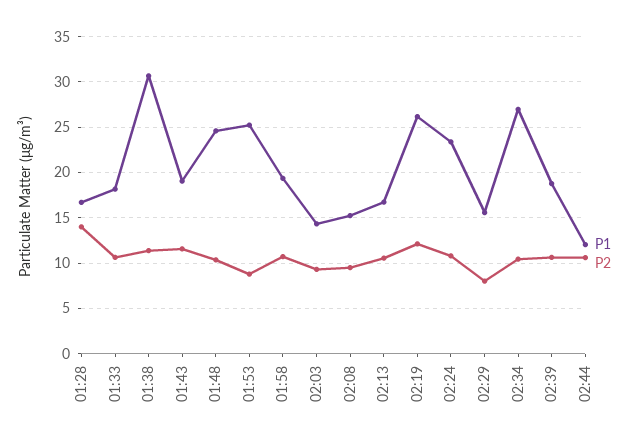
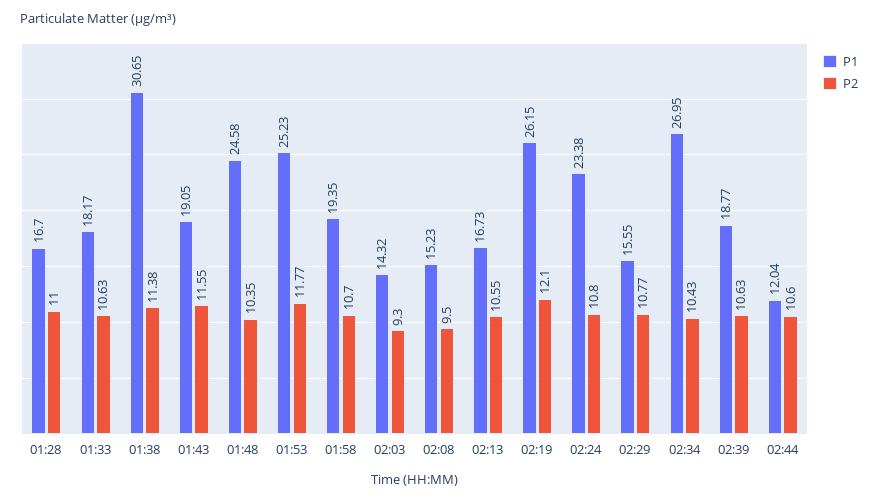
  {
    "P1": {
      "01:28": 16.7,
      "01:33": 18.17,
      "01:38": 30.65,
      "01:43": 19.05,
      "01:48": 24.58,
      "01:53": 25.23,
      "01:58": 19.35,
      "02:03": 14.32,
      "02:08": 15.23,
      "02:13": 16.73,
      "02:19": 26.15,
      "02:24": 23.38,
      "02:29": 15.55,
      "02:34": 26.95,
      "02:39": 18.77,
      "02:44": 12.04
    },
    "P2": {
-     "01:28": 14,
+     "01:28": 11,
      "01:33": 10.63,
      "01:38": 11.38,
      "01:43": 11.55,
      "01:48": 10.35,
-     "01:53": 9,
+     "01:53": 11.77,
      "01:58": 10.7,
      "02:03": 9.3,
      "02:08": 9.5,
      "02:13": 10.55,
      "02:19": 12.1,
      "02:24": 10.8,
-     "02:29": 8,
+     "02:29": 10.77,
      "02:34": 10.43,
      "02:39": 10.63,
      "02:44": 10.6
    }
  }

